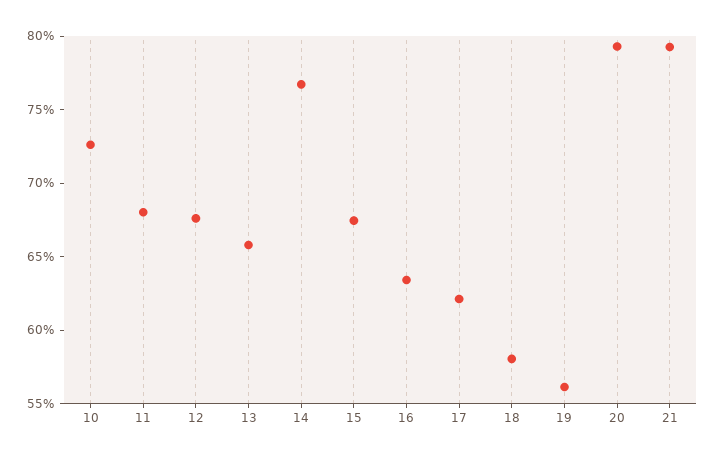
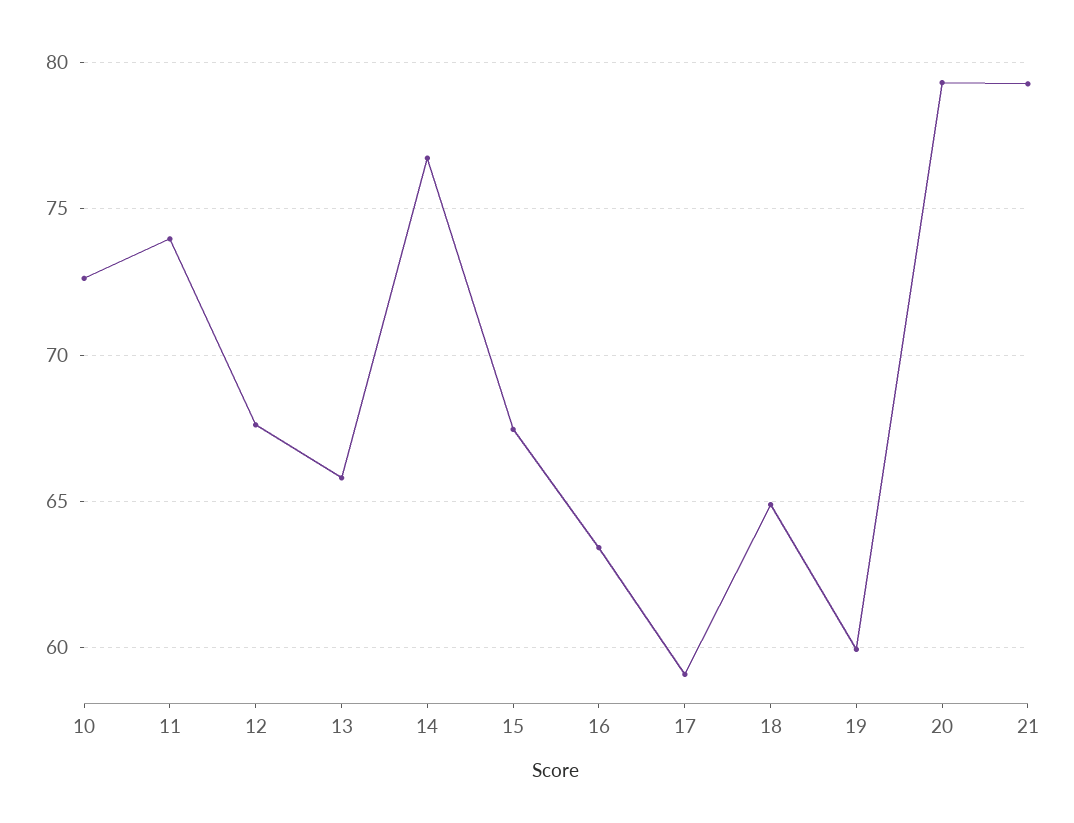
  {
    "10": 72.5,
-   "11": 68,
+   "11": 74,
    "12": 67.5,
    "13": 66,
    "14": 76.5,
    "15": 67.5,
    "16": 63.5,
-   "17": 62,
+   "17": 59,
-   "18": 58,
+   "18": 65,
-   "19": 56,
+   "19": 60,
    "20": 79.5,
    "21": 79.5
  }

